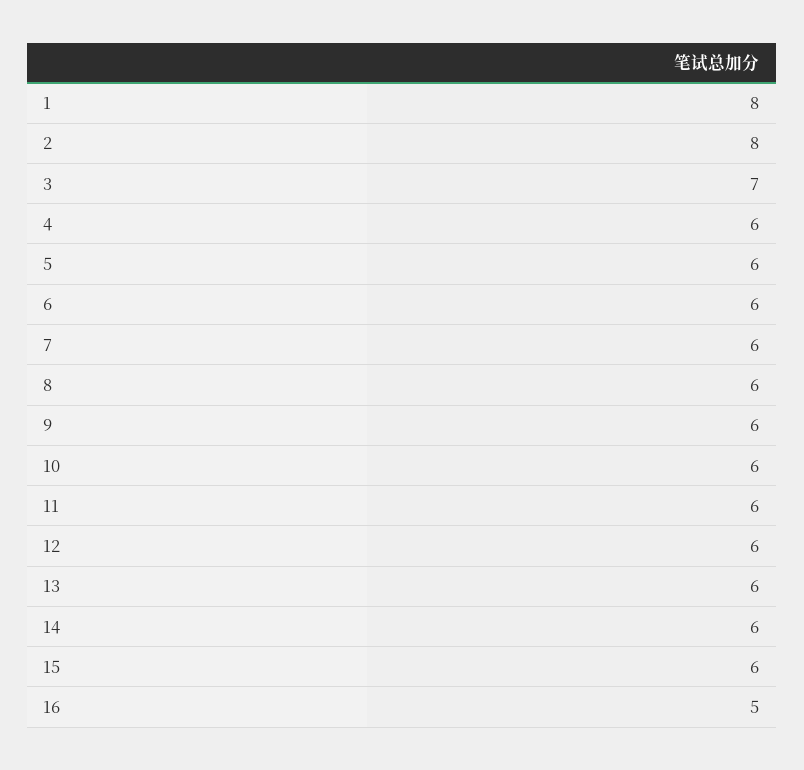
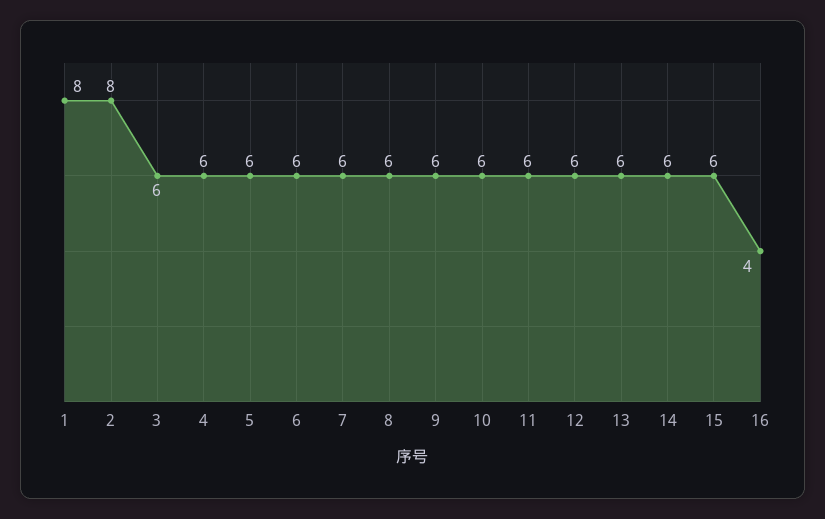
  {
    "1": 8,
    "2": 8,
-   "3": 7,
+   "3": 6,
    "4": 6,
    "5": 6,
    "6": 6,
    "7": 6,
    "8": 6,
    "9": 6,
    "10": 6,
    "11": 6,
    "12": 6,
    "13": 6,
    "14": 6,
    "15": 6,
-   "16": 5
+   "16": 4
  }

